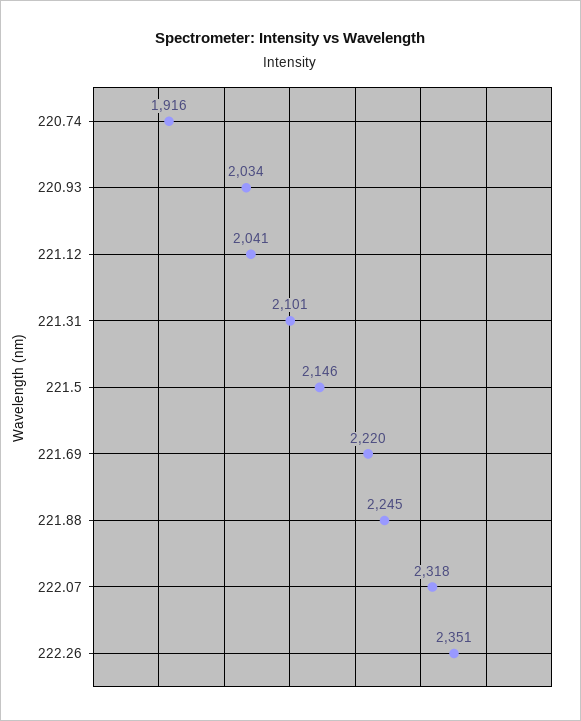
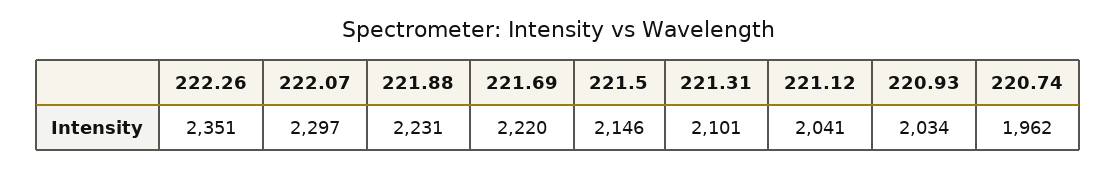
  {
-   "220.74": 1916,
+   "220.74": 1962,
    "220.93": 2034,
    "221.12": 2041,
    "221.31": 2101,
    "221.5": 2146,
    "221.69": 2220,
-   "221.88": 2245,
+   "221.88": 2231,
-   "222.07": 2318,
+   "222.07": 2297,
    "222.26": 2351
  }

